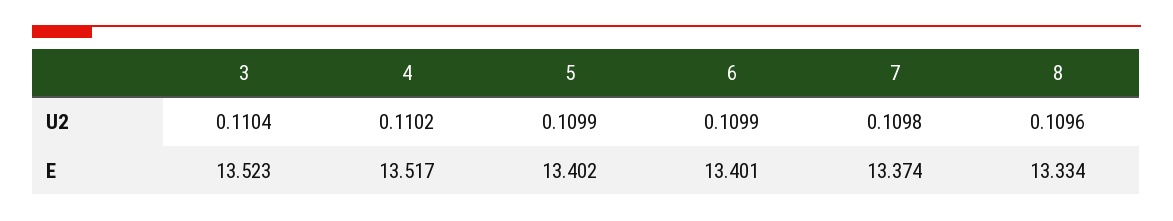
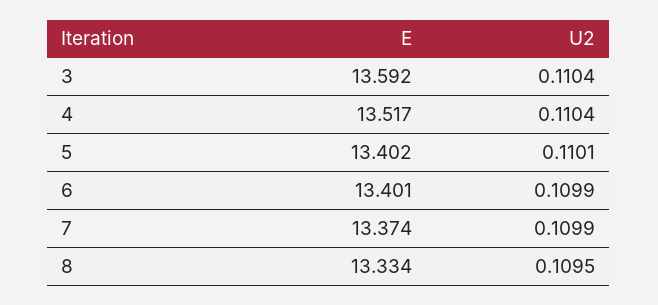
  {
    "3": {
      "U2": 0.1104,
-     "E": 13.523
+     "E": 13.592
    },
    "4": {
-     "U2": 0.1102,
+     "U2": 0.1104,
      "E": 13.517
    },
    "5": {
-     "U2": 0.1099,
+     "U2": 0.1101,
      "E": 13.402
    },
    "6": {
      "U2": 0.1099,
      "E": 13.401
    },
    "7": {
-     "U2": 0.1098,
+     "U2": 0.1099,
      "E": 13.374
    },
    "8": {
-     "U2": 0.1096,
+     "U2": 0.1095,
      "E": 13.334
    }
  }

